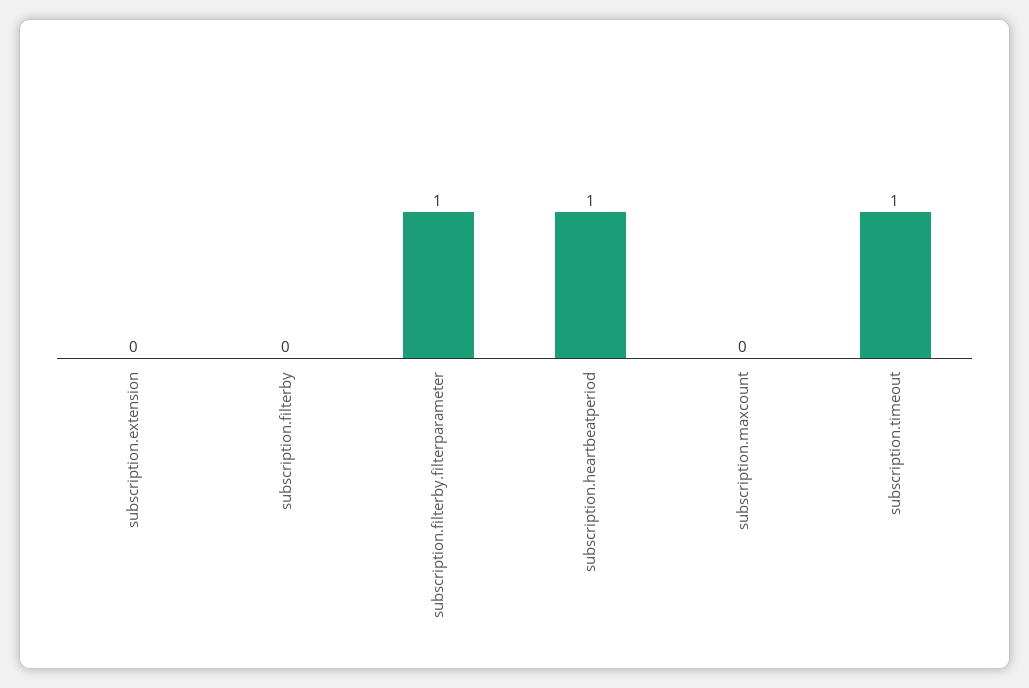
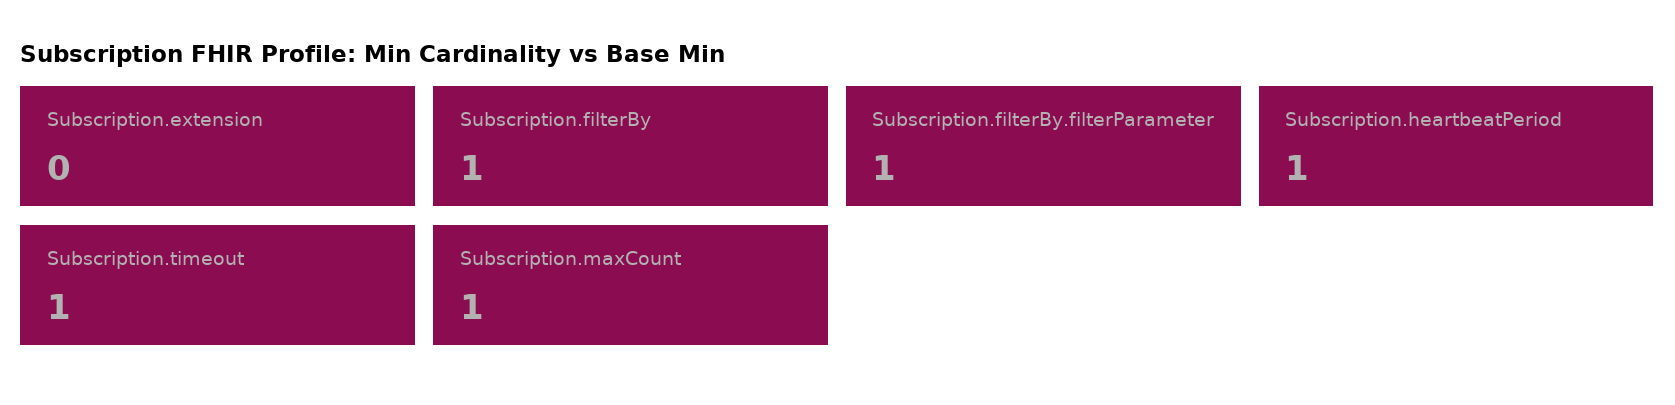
  {
    "subscription.extension": 0,
-   "subscription.filterby": 0,
+   "subscription.filterby": 1,
    "subscription.filterby.filterparameter": 1,
    "subscription.heartbeatperiod": 1,
-   "subscription.maxcount": 0,
+   "subscription.maxcount": 1,
    "subscription.timeout": 1
  }

